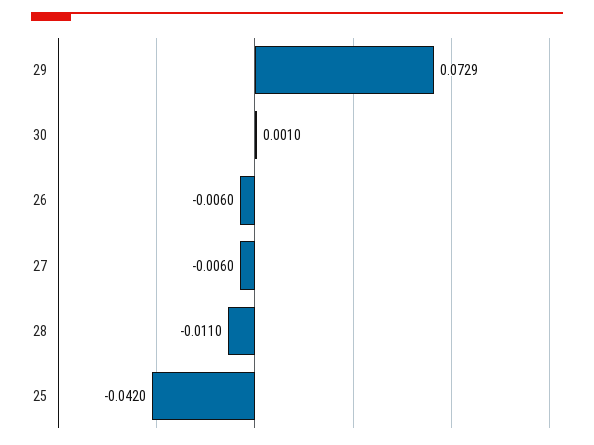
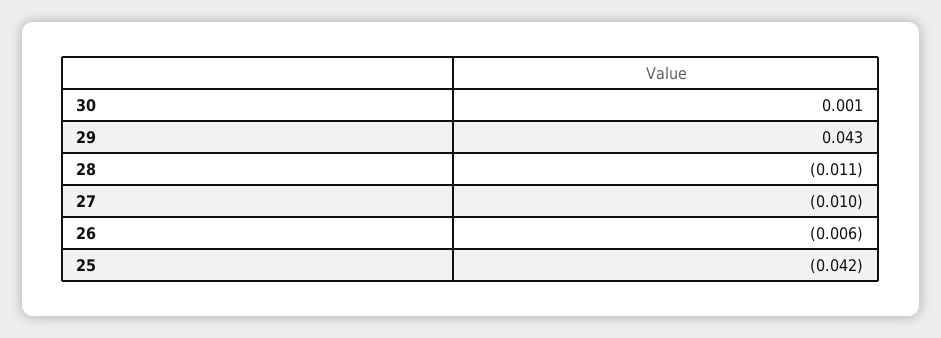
  {
-   "29": 0.0729,
+   "29": 0.043,
    "30": 0.001,
    "26": -0.006,
-   "27": -0.006,
+   "27": -0.01,
    "28": -0.011,
    "25": -0.042
  }

